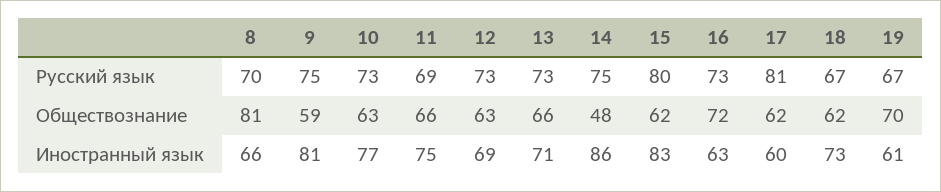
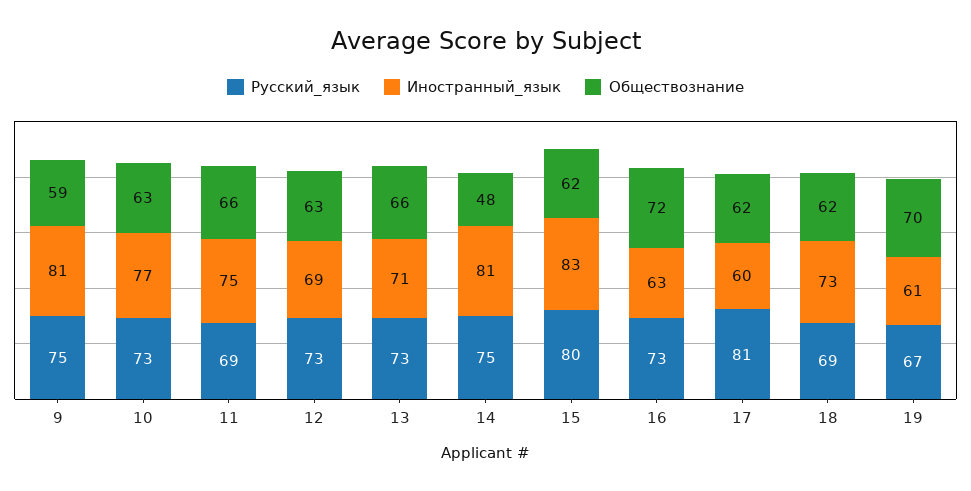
  {
    "Русский язык": {
-     "8": 70,
      "9": 75,
      "10": 73,
      "11": 69,
      "12": 73,
      "13": 73,
      "14": 75,
      "15": 80,
      "16": 73,
      "17": 81,
-     "18": 67,
+     "18": 69,
      "19": 67
    },
    "Обществознание": {
-     "8": 81,
      "9": 59,
      "10": 63,
      "11": 66,
      "12": 63,
      "13": 66,
      "14": 48,
      "15": 62,
      "16": 72,
      "17": 62,
      "18": 62,
      "19": 70
    },
    "Иностранный язык": {
-     "8": 66,
      "9": 81,
      "10": 77,
      "11": 75,
      "12": 69,
      "13": 71,
-     "14": 86,
+     "14": 81,
      "15": 83,
      "16": 63,
      "17": 60,
      "18": 73,
      "19": 61
    }
  }

